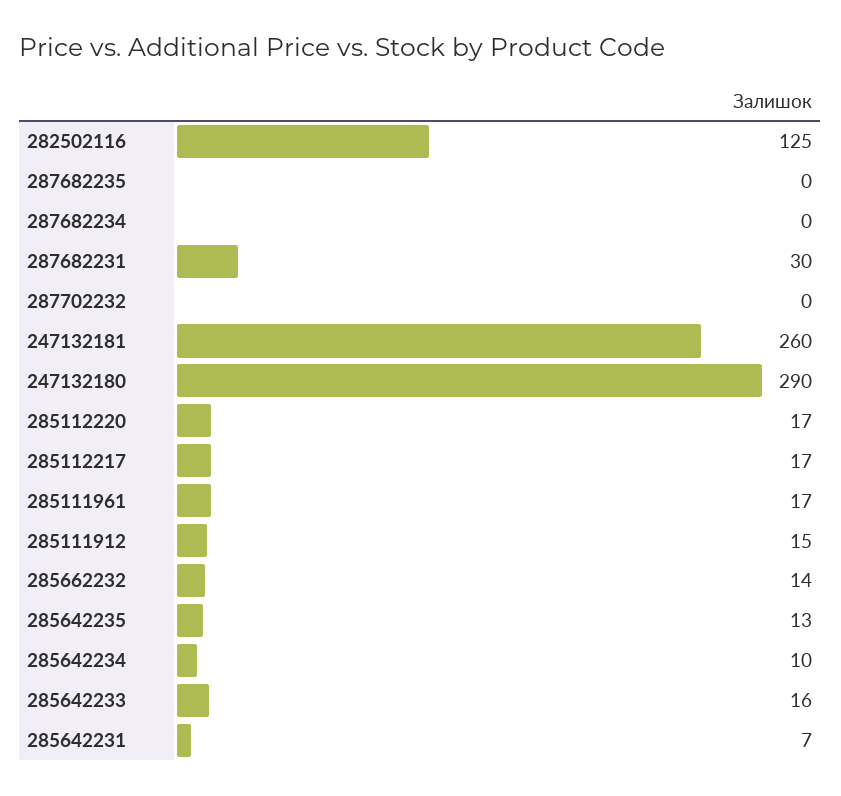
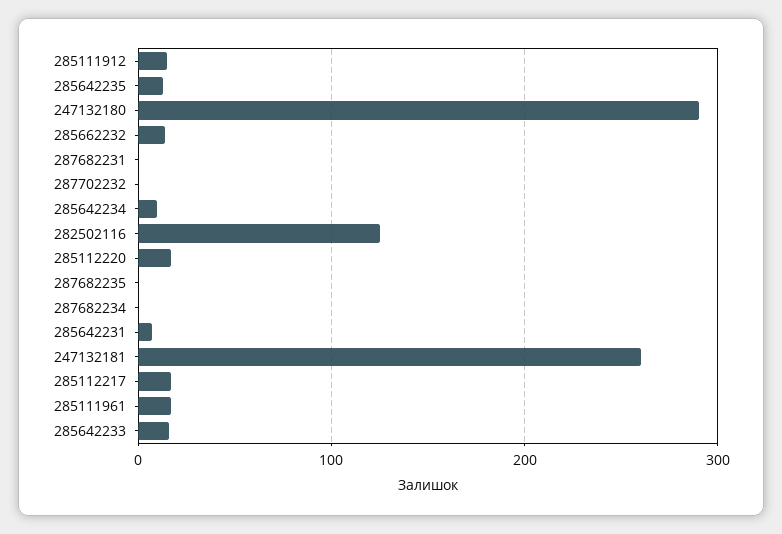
  {
    "282502116": 125,
    "287682235": 0,
    "287682234": 0,
-   "287682231": 30,
+   "287682231": 0,
    "287702232": 0,
    "247132181": 260,
    "247132180": 290,
    "285112220": 17,
    "285112217": 17,
    "285111961": 17,
    "285111912": 15,
    "285662232": 14,
    "285642235": 13,
    "285642234": 10,
    "285642233": 16,
    "285642231": 7
  }

